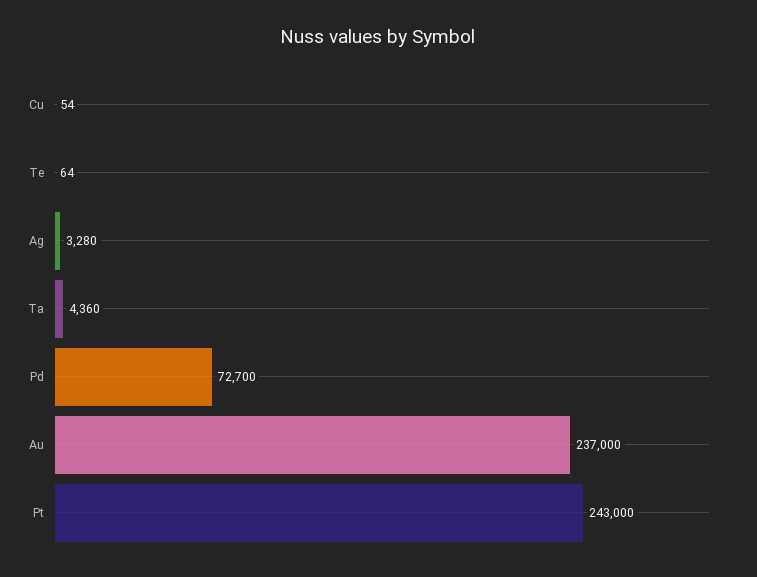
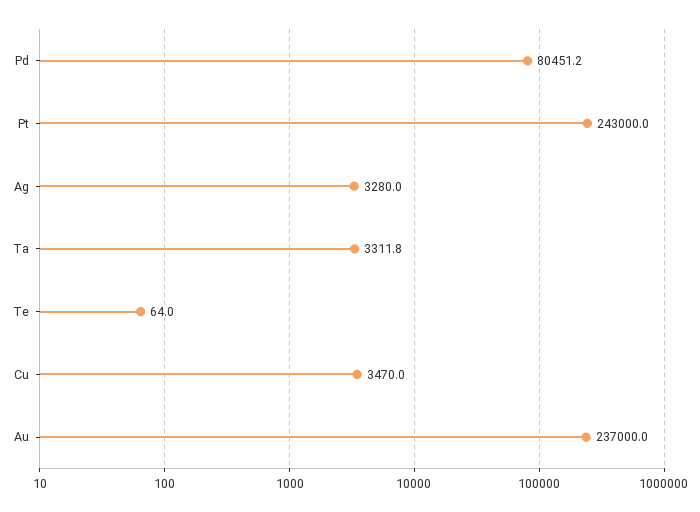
  {
-   "Cu": 54,
+   "Cu": 3470,
    "Te": 64,
    "Ag": 3280,
-   "Ta": 4360,
+   "Ta": 3311.8,
-   "Pd": 72700,
+   "Pd": 80451.2,
    "Au": 237000,
    "Pt": 243000
  }

